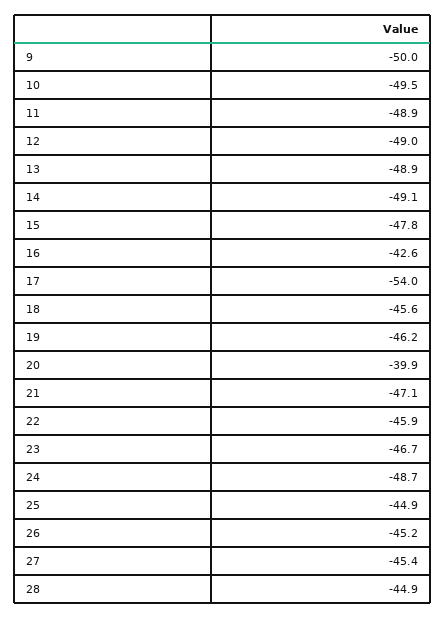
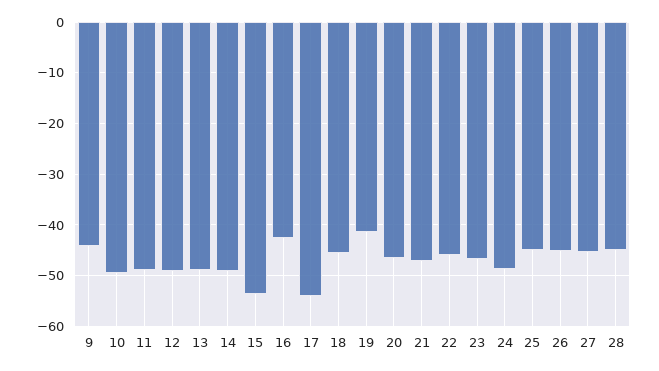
  {
-   "9": -50,
+   "9": -44,
    "10": -49.5,
    "11": -48.9,
    "12": -49,
    "13": -48.9,
    "14": -49.1,
-   "15": -47.8,
+   "15": -54,
    "16": -42.6,
    "17": -54,
    "18": -45.6,
-   "19": -46.2,
+   "19": -42,
-   "20": -39.9,
+   "20": -46,
    "21": -47.1,
    "22": -45.9,
    "23": -46.7,
    "24": -48.7,
    "25": -44.9,
    "26": -45.2,
    "27": -45.4,
    "28": -44.9
  }

